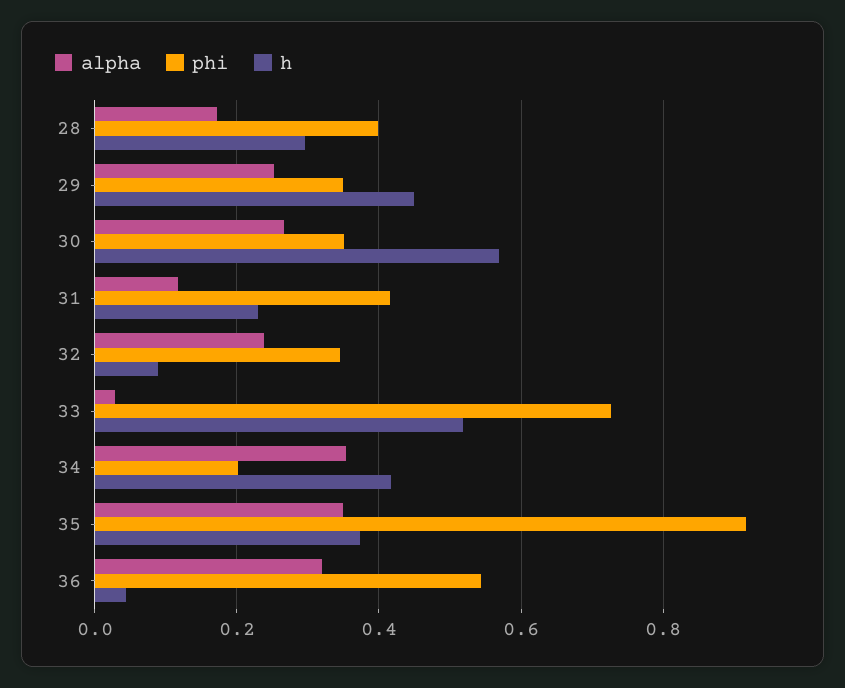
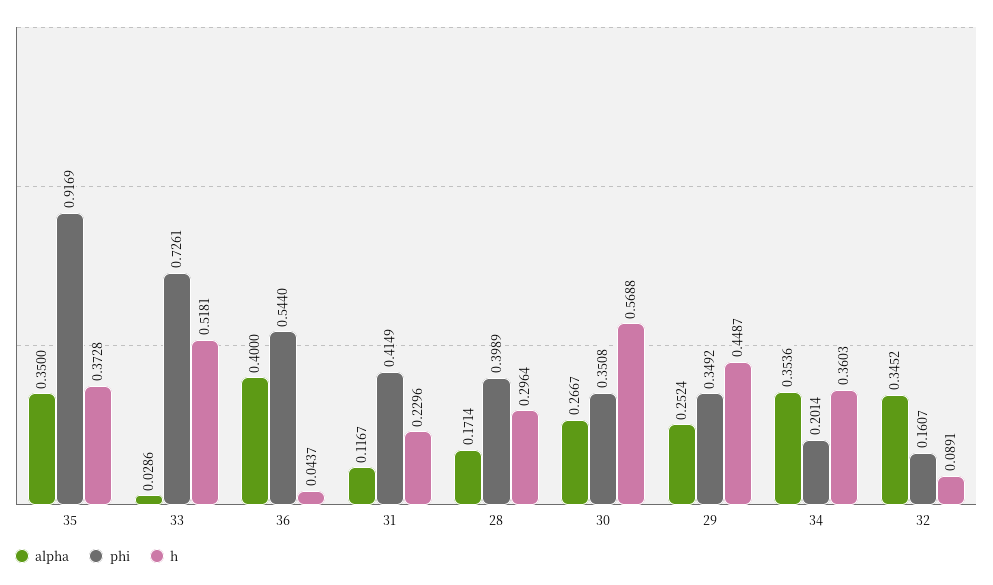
  {
    "alpha": {
      "28": 0.1714,
      "29": 0.2524,
      "30": 0.2667,
      "31": 0.1167,
-     "32": 0.24,
+     "32": 0.3452,
      "33": 0.0286,
      "34": 0.3536,
      "35": 0.35,
-     "36": 0.32
+     "36": 0.4
    },
    "phi": {
      "28": 0.3989,
      "29": 0.3492,
      "30": 0.3508,
      "31": 0.4149,
-     "32": 0.34,
+     "32": 0.1607,
      "33": 0.7261,
      "34": 0.2014,
      "35": 0.9169,
      "36": 0.544
    },
    "h": {
      "28": 0.2964,
      "29": 0.4487,
      "30": 0.5688,
      "31": 0.2296,
      "32": 0.0891,
      "33": 0.5181,
-     "34": 0.42,
+     "34": 0.3603,
      "35": 0.3728,
      "36": 0.0437
    }
  }

